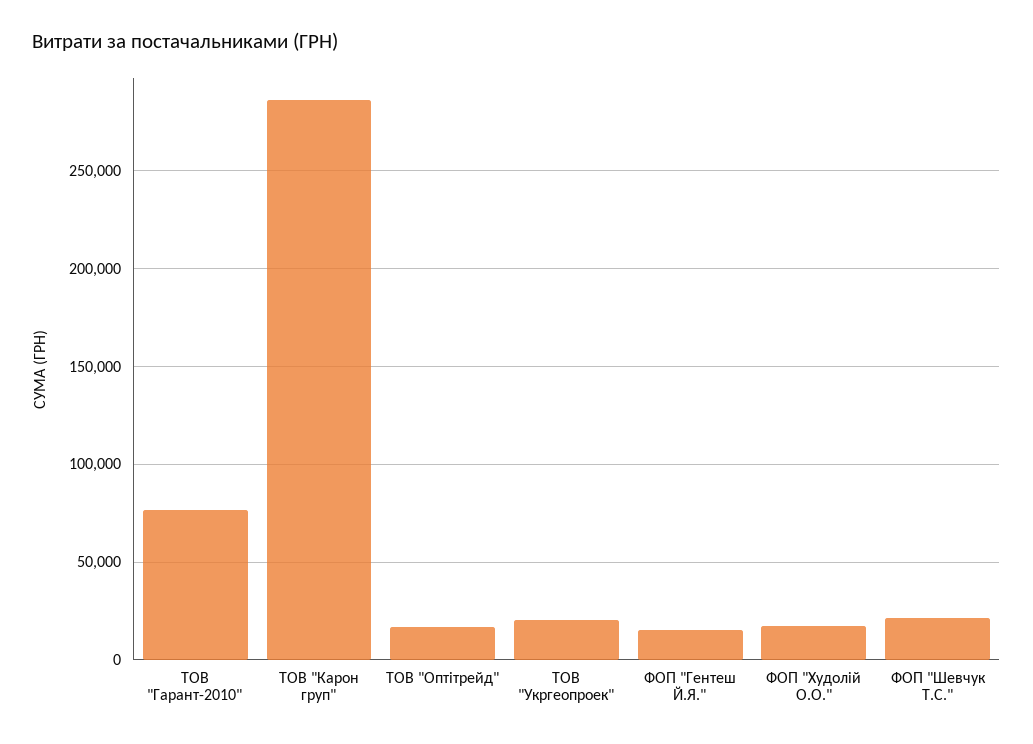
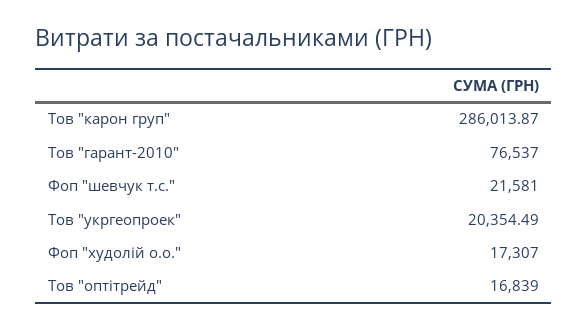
  {
    "ТОВ \"Гарант-2010\"": 76537,
    "ТОВ \"Карон груп\"": 286013.87,
    "ТОВ \"Оптітрейд\"": 16839,
    "ТОВ \"Укргеопроек\"": 20354.49,
-   "ФОП \"Гентеш Й.Я.\"": 15000,
    "ФОП \"Худолій О.О.\"": 17307,
    "ФОП \"Шевчук Т.С.\"": 21581
  }

